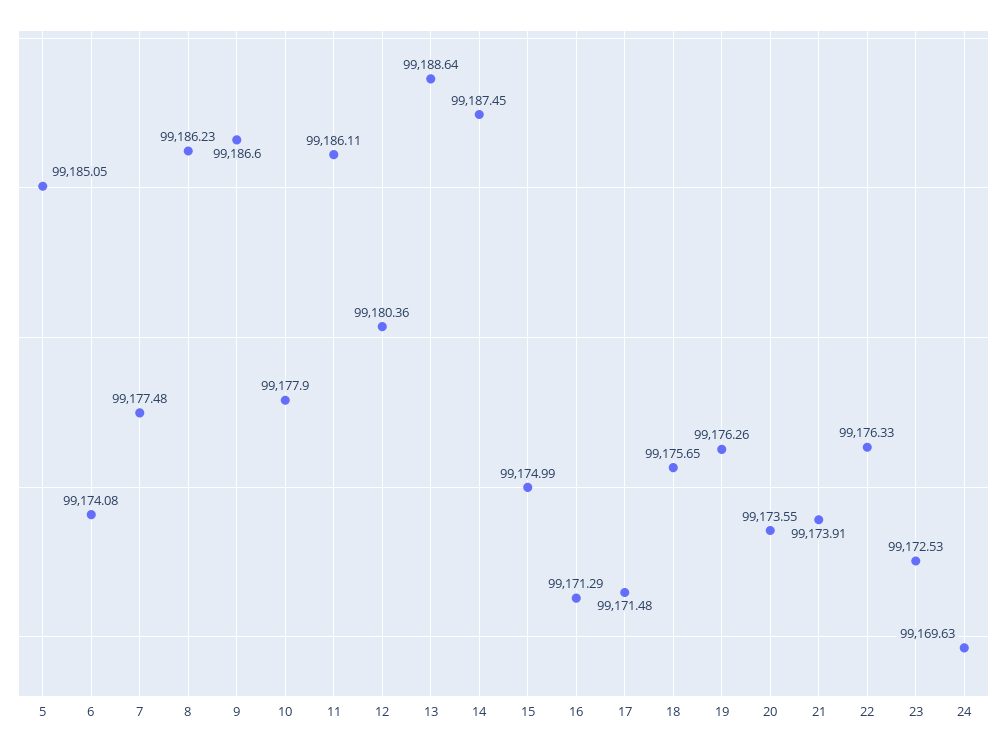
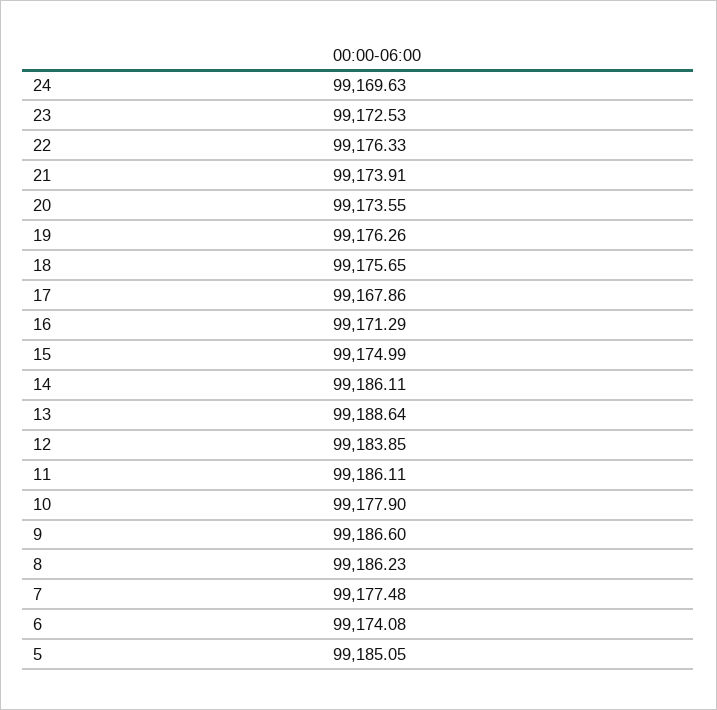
  {
    "5": 99185.05,
    "6": 99174.08,
    "7": 99177.48,
    "8": 99186.23,
    "9": 99186.6,
    "10": 99177.9,
    "11": 99186.11,
-   "12": 99180.36,
+   "12": 99183.85,
    "13": 99188.64,
-   "14": 99187.45,
+   "14": 99186.11,
    "15": 99174.99,
    "16": 99171.29,
-   "17": 99171.48,
+   "17": 99167.86,
    "18": 99175.65,
    "19": 99176.26,
    "20": 99173.55,
    "21": 99173.91,
    "22": 99176.33,
    "23": 99172.53,
    "24": 99169.63
  }

